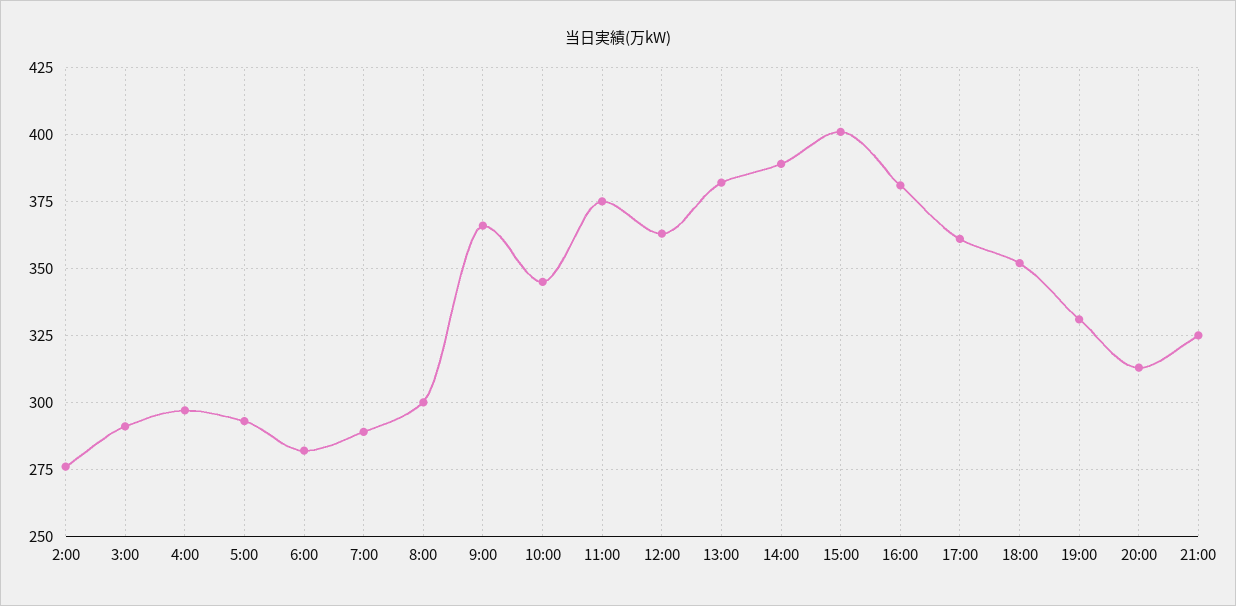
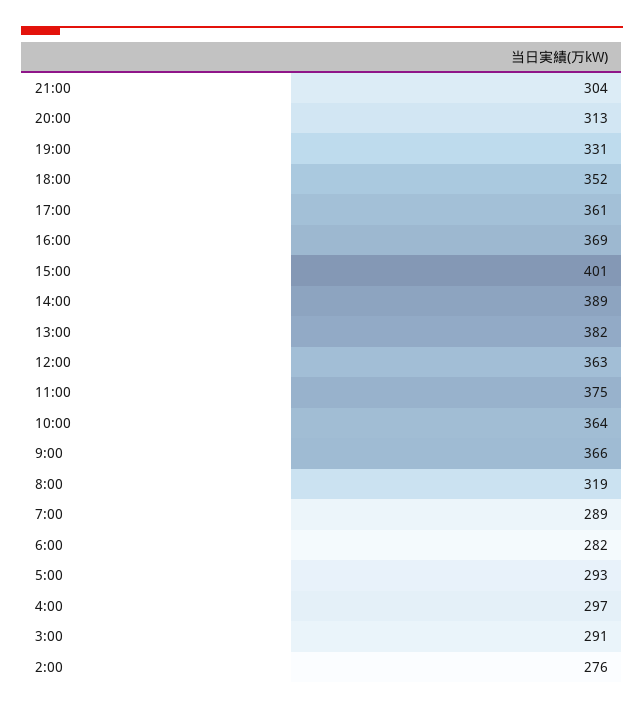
  {
    "2:00": 276,
    "3:00": 291,
    "4:00": 297,
    "5:00": 293,
    "6:00": 282,
    "7:00": 289,
-   "8:00": 300,
+   "8:00": 319,
    "9:00": 366,
-   "10:00": 345,
+   "10:00": 364,
    "11:00": 375,
    "12:00": 363,
    "13:00": 382,
    "14:00": 389,
    "15:00": 401,
-   "16:00": 380,
+   "16:00": 369,
    "17:00": 361,
    "18:00": 352,
    "19:00": 331,
    "20:00": 313,
-   "21:00": 325
+   "21:00": 304
  }

